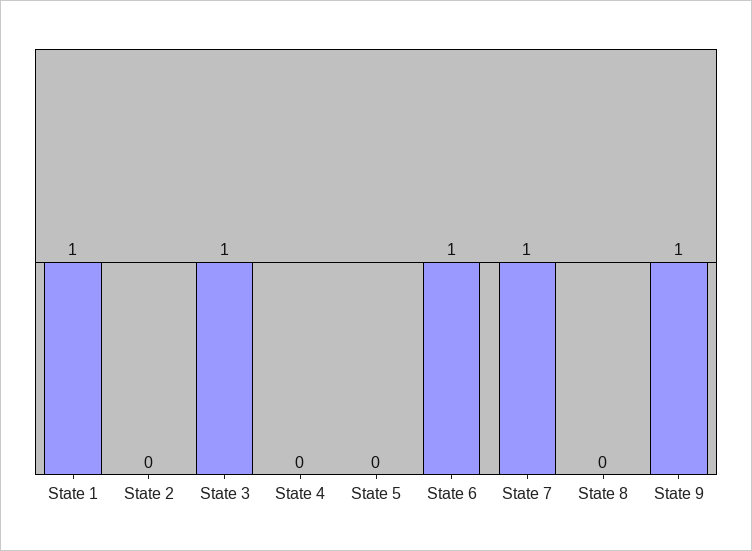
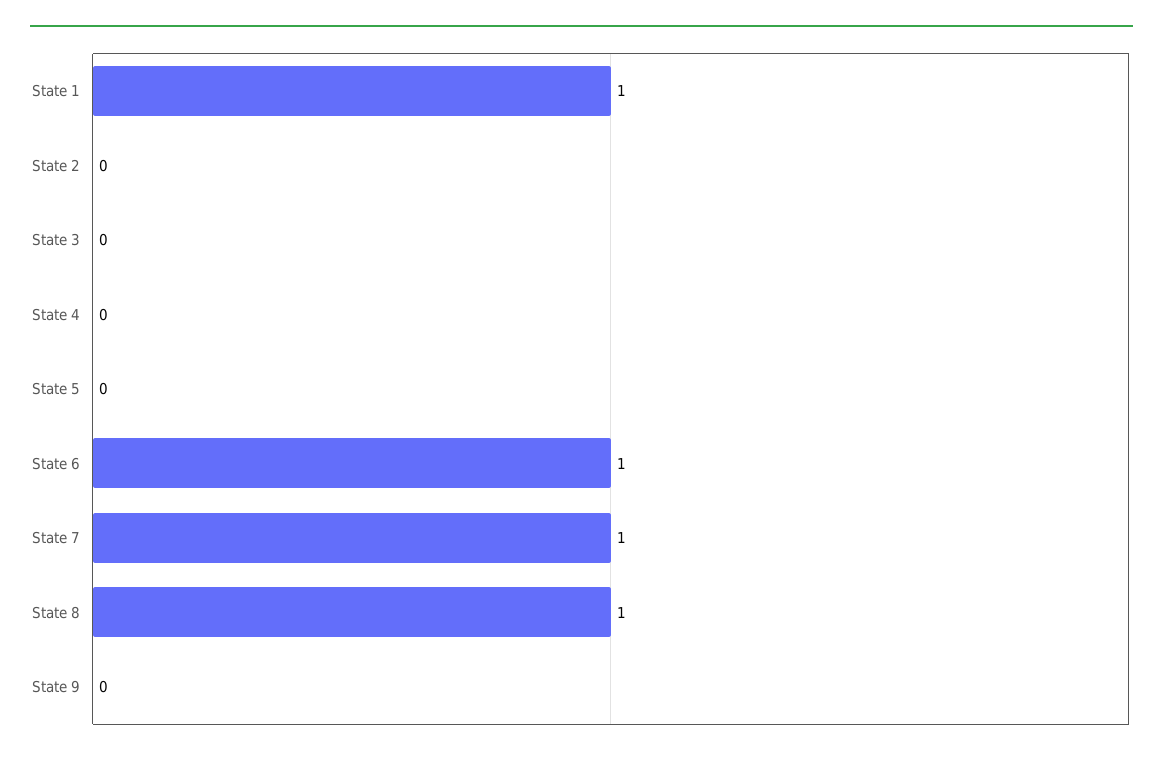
  {
    "State 1": 1,
    "State 2": 0,
-   "State 3": 1,
+   "State 3": 0,
    "State 4": 0,
    "State 5": 0,
    "State 6": 1,
    "State 7": 1,
-   "State 8": 0,
+   "State 8": 1,
-   "State 9": 1
+   "State 9": 0
  }

